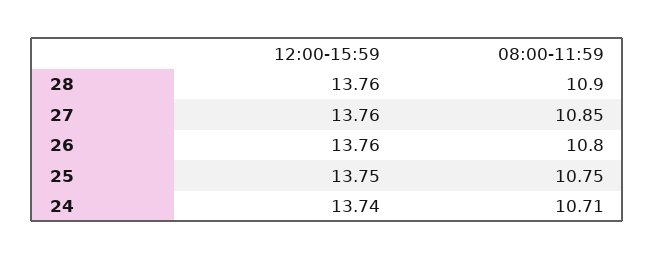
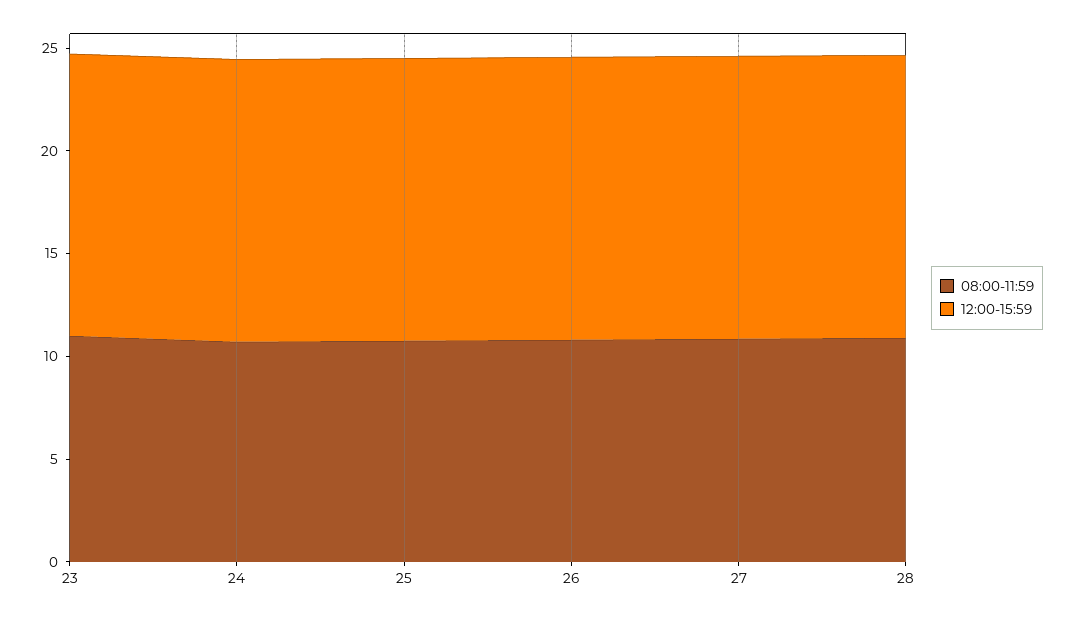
  {
    "12:00-15:59": {
      "28": 13.76,
      "27": 13.76,
      "26": 13.76,
      "25": 13.75,
-     "24": 13.74
+     "24": 13.74,
+     "23": 14
    },
    "08:00-11:59": {
      "28": 10.9,
      "27": 10.85,
      "26": 10.8,
      "25": 10.75,
-     "24": 10.71
+     "24": 10.71,
+     "23": 11
    }
  }

